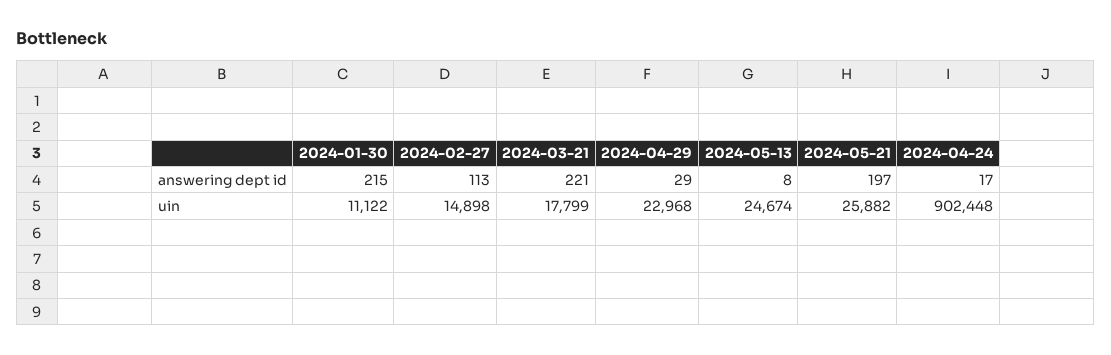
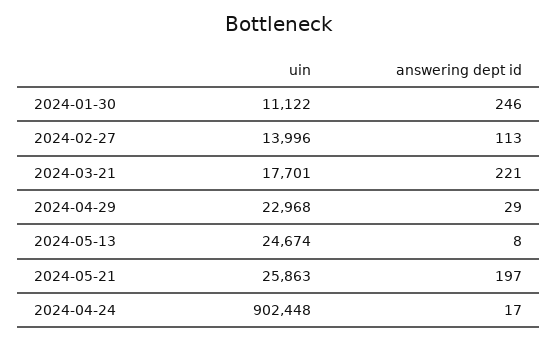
  {
    "2024-01-30": {
-     "answering dept id": 215,
+     "answering dept id": 246,
      "uin": 11122
    },
    "2024-02-27": {
      "answering dept id": 113,
-     "uin": 14898
+     "uin": 13996
    },
    "2024-03-21": {
      "answering dept id": 221,
-     "uin": 17799
+     "uin": 17701
    },
    "2024-04-29": {
      "answering dept id": 29,
      "uin": 22968
    },
    "2024-05-13": {
      "answering dept id": 8,
      "uin": 24674
    },
    "2024-05-21": {
      "answering dept id": 197,
-     "uin": 25882
+     "uin": 25863
    },
    "2024-04-24": {
      "answering dept id": 17,
      "uin": 902448
    }
  }

